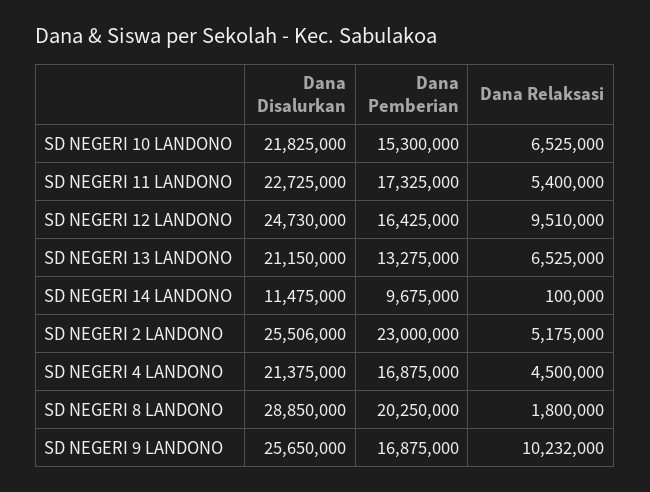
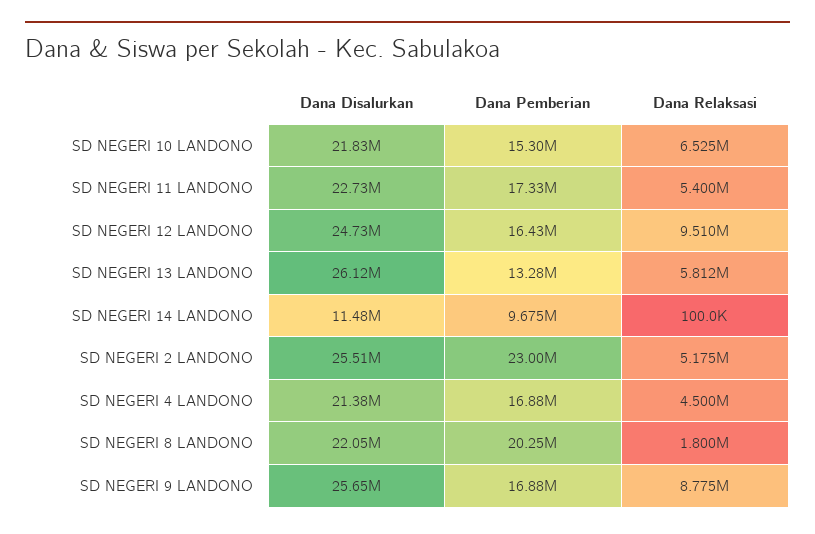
  {
    "Dana Disalurkan": {
      "SD NEGERI 10 LANDONO": 21825000,
      "SD NEGERI 11 LANDONO": 22725000,
      "SD NEGERI 12 LANDONO": 24730000,
-     "SD NEGERI 13 LANDONO": 21150000,
+     "SD NEGERI 13 LANDONO": 26120000,
      "SD NEGERI 14 LANDONO": 11475000,
      "SD NEGERI 2 LANDONO": 25506000,
      "SD NEGERI 4 LANDONO": 21375000,
-     "SD NEGERI 8 LANDONO": 28850000,
+     "SD NEGERI 8 LANDONO": 22050000,
      "SD NEGERI 9 LANDONO": 25650000
    },
    "Dana Pemberian": {
      "SD NEGERI 10 LANDONO": 15300000,
      "SD NEGERI 11 LANDONO": 17325000,
      "SD NEGERI 12 LANDONO": 16425000,
      "SD NEGERI 13 LANDONO": 13275000,
      "SD NEGERI 14 LANDONO": 9675000,
      "SD NEGERI 2 LANDONO": 23000000,
      "SD NEGERI 4 LANDONO": 16875000,
      "SD NEGERI 8 LANDONO": 20250000,
      "SD NEGERI 9 LANDONO": 16875000
    },
    "Dana Relaksasi": {
      "SD NEGERI 10 LANDONO": 6525000,
      "SD NEGERI 11 LANDONO": 5400000,
      "SD NEGERI 12 LANDONO": 9510000,
-     "SD NEGERI 13 LANDONO": 6525000,
+     "SD NEGERI 13 LANDONO": 5812000,
      "SD NEGERI 14 LANDONO": 100000,
      "SD NEGERI 2 LANDONO": 5175000,
      "SD NEGERI 4 LANDONO": 4500000,
      "SD NEGERI 8 LANDONO": 1800000,
-     "SD NEGERI 9 LANDONO": 10232000
+     "SD NEGERI 9 LANDONO": 8775000
    }
  }

